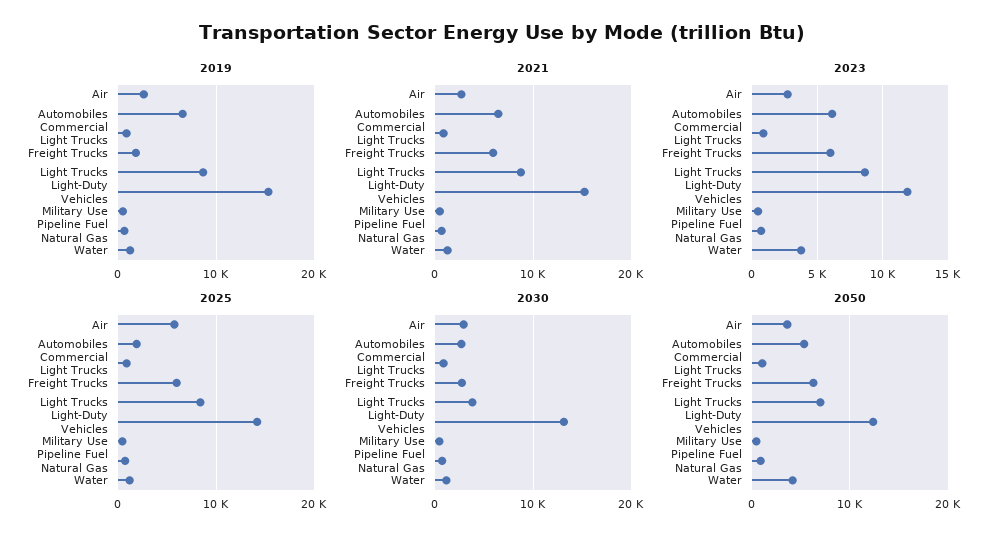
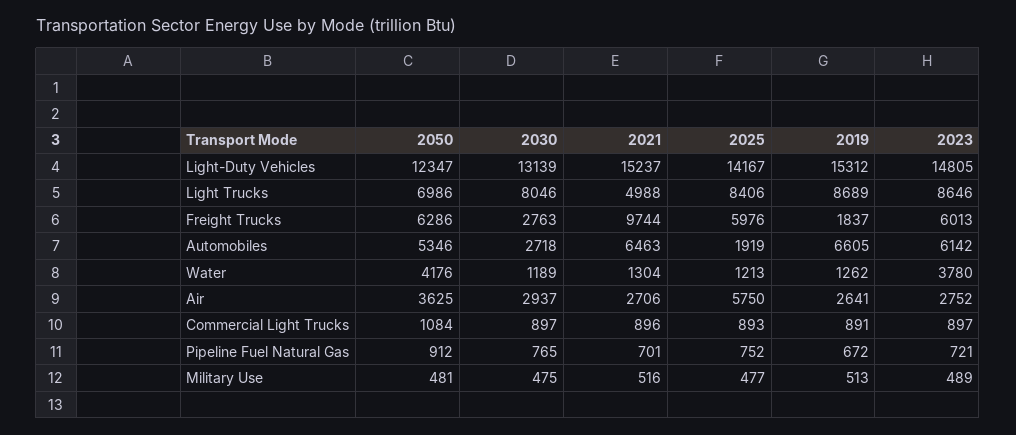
  {
    "2019": {
      "Air": 2641,
      "Automobiles": 6605,
      "Commercial Light Trucks": 891,
      "Freight Trucks": 1837,
      "Light Trucks": 8689,
      "Light-Duty Vehicles": 15312,
      "Military Use": 513,
      "Pipeline Fuel Natural Gas": 672,
      "Water": 1262
    },
    "2021": {
      "Air": 2706,
      "Automobiles": 6463,
      "Commercial Light Trucks": 896,
-     "Freight Trucks": 6000,
+     "Freight Trucks": 9744,
-     "Light Trucks": 9000,
+     "Light Trucks": 4988,
      "Light-Duty Vehicles": 15237,
      "Military Use": 516,
      "Pipeline Fuel Natural Gas": 701,
      "Water": 1304
    },
    "2023": {
      "Air": 2752,
      "Automobiles": 6142,
      "Commercial Light Trucks": 897,
      "Freight Trucks": 6013,
      "Light Trucks": 8646,
-     "Light-Duty Vehicles": 12000,
+     "Light-Duty Vehicles": 14805,
      "Military Use": 489,
      "Pipeline Fuel Natural Gas": 721,
      "Water": 3780
    },
    "2025": {
      "Air": 5750,
      "Automobiles": 1919,
      "Commercial Light Trucks": 893,
      "Freight Trucks": 5976,
      "Light Trucks": 8406,
      "Light-Duty Vehicles": 14167,
      "Military Use": 477,
      "Pipeline Fuel Natural Gas": 752,
      "Water": 1213
    },
    "2030": {
      "Air": 2937,
      "Automobiles": 2718,
      "Commercial Light Trucks": 897,
      "Freight Trucks": 2763,
-     "Light Trucks": 4000,
+     "Light Trucks": 8046,
      "Light-Duty Vehicles": 13139,
      "Military Use": 475,
      "Pipeline Fuel Natural Gas": 765,
      "Water": 1189
    },
    "2050": {
      "Air": 3625,
      "Automobiles": 5346,
      "Commercial Light Trucks": 1084,
      "Freight Trucks": 6286,
      "Light Trucks": 6986,
      "Light-Duty Vehicles": 12347,
      "Military Use": 481,
      "Pipeline Fuel Natural Gas": 912,
      "Water": 4176
    }
  }

